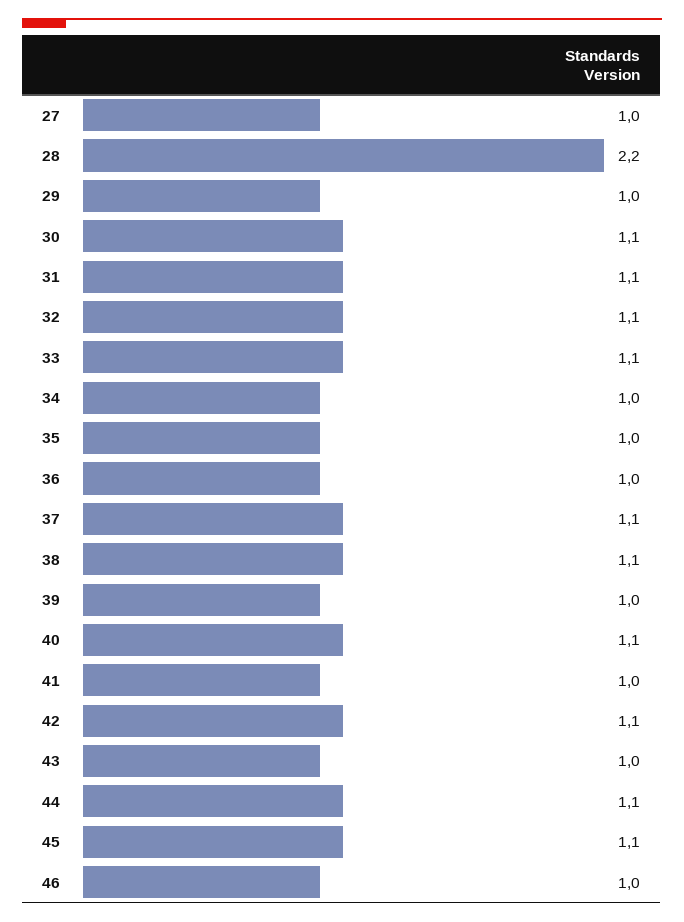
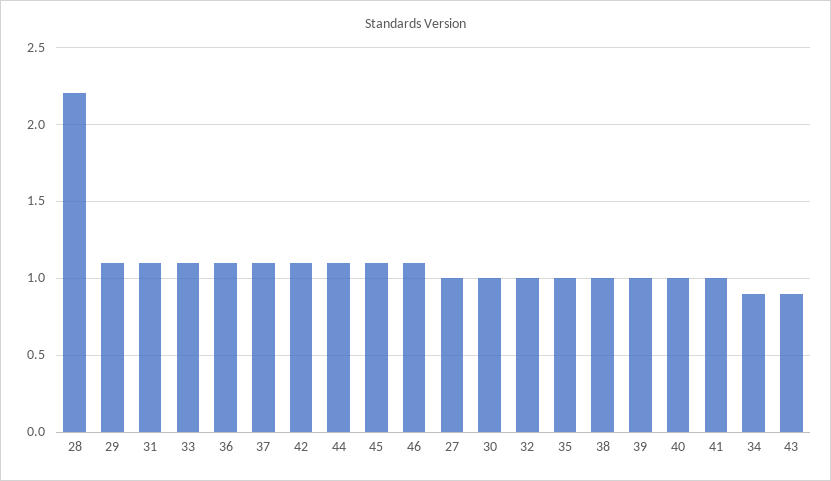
  {
    "27": 1,
    "28": 2.2,
-   "29": 1,
+   "29": 1.1,
-   "30": 1.1,
+   "30": 1,
    "31": 1.1,
-   "32": 1.1,
+   "32": 1,
    "33": 1.1,
-   "34": 1,
+   "34": 0.9,
    "35": 1,
-   "36": 1,
+   "36": 1.1,
    "37": 1.1,
-   "38": 1.1,
+   "38": 1,
    "39": 1,
-   "40": 1.1,
+   "40": 1,
    "41": 1,
    "42": 1.1,
-   "43": 1,
+   "43": 0.9,
    "44": 1.1,
    "45": 1.1,
-   "46": 1
+   "46": 1.1
  }

